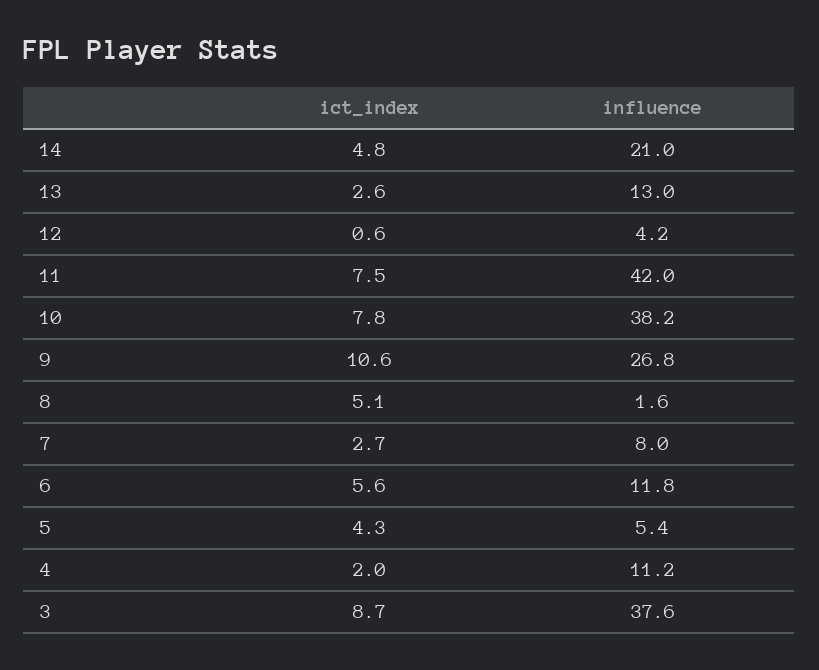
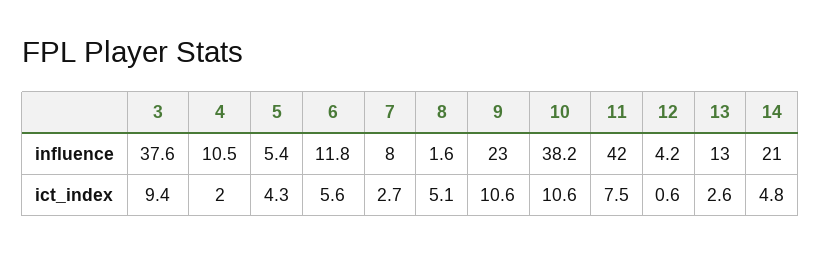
  {
    "ict_index": {
      "14": 4.8,
      "13": 2.6,
      "12": 0.6,
      "11": 7.5,
-     "10": 7.8,
+     "10": 10.6,
      "9": 10.6,
      "8": 5.1,
      "7": 2.7,
      "6": 5.6,
      "5": 4.3,
      "4": 2,
-     "3": 8.7
+     "3": 9.4
    },
    "influence": {
      "14": 21,
      "13": 13,
      "12": 4.2,
      "11": 42,
      "10": 38.2,
-     "9": 26.8,
+     "9": 23,
      "8": 1.6,
      "7": 8,
      "6": 11.8,
      "5": 5.4,
-     "4": 11.2,
+     "4": 10.5,
      "3": 37.6
    }
  }

